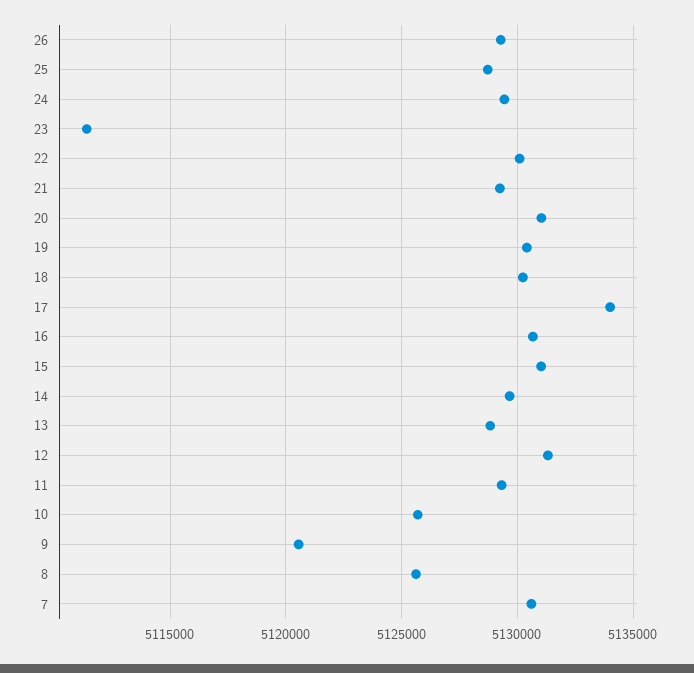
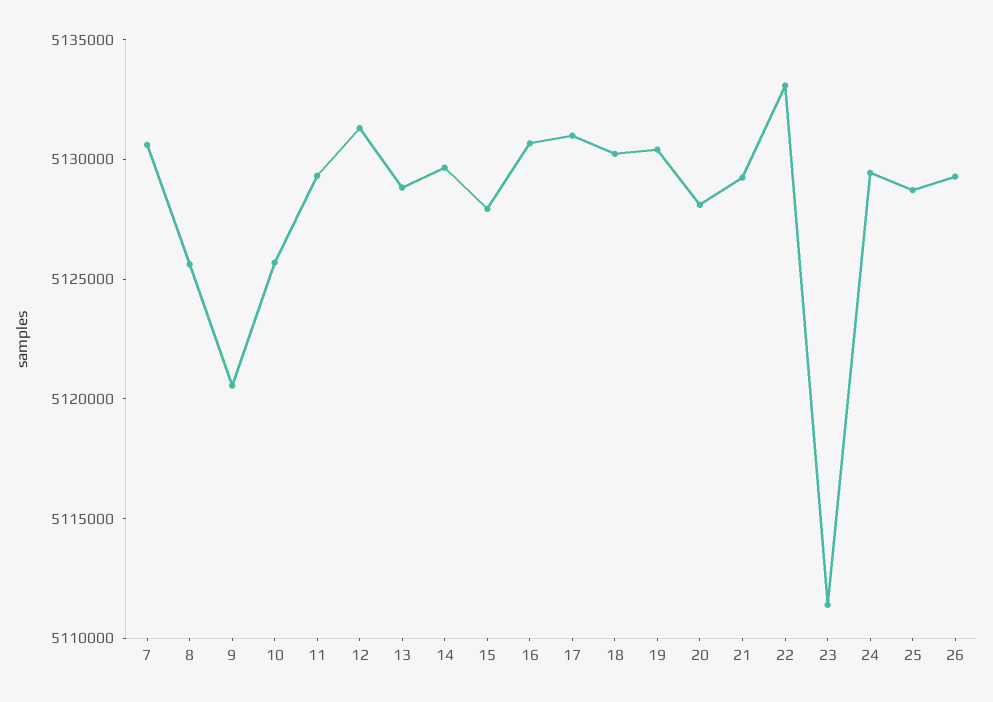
  {
    "26": 5129500,
    "25": 5128500,
    "24": 5129500,
    "23": 5111500,
-   "22": 5130000,
+   "22": 5133000,
    "21": 5129000,
-   "20": 5131000,
+   "20": 5128000,
    "19": 5130500,
    "18": 5130000,
-   "17": 5134000,
+   "17": 5131000,
    "16": 5130500,
-   "15": 5131000,
+   "15": 5128000,
    "14": 5129500,
    "13": 5129000,
    "12": 5131500,
    "11": 5129500,
    "10": 5125500,
    "9": 5120500,
    "8": 5125500,
    "7": 5130500
  }

